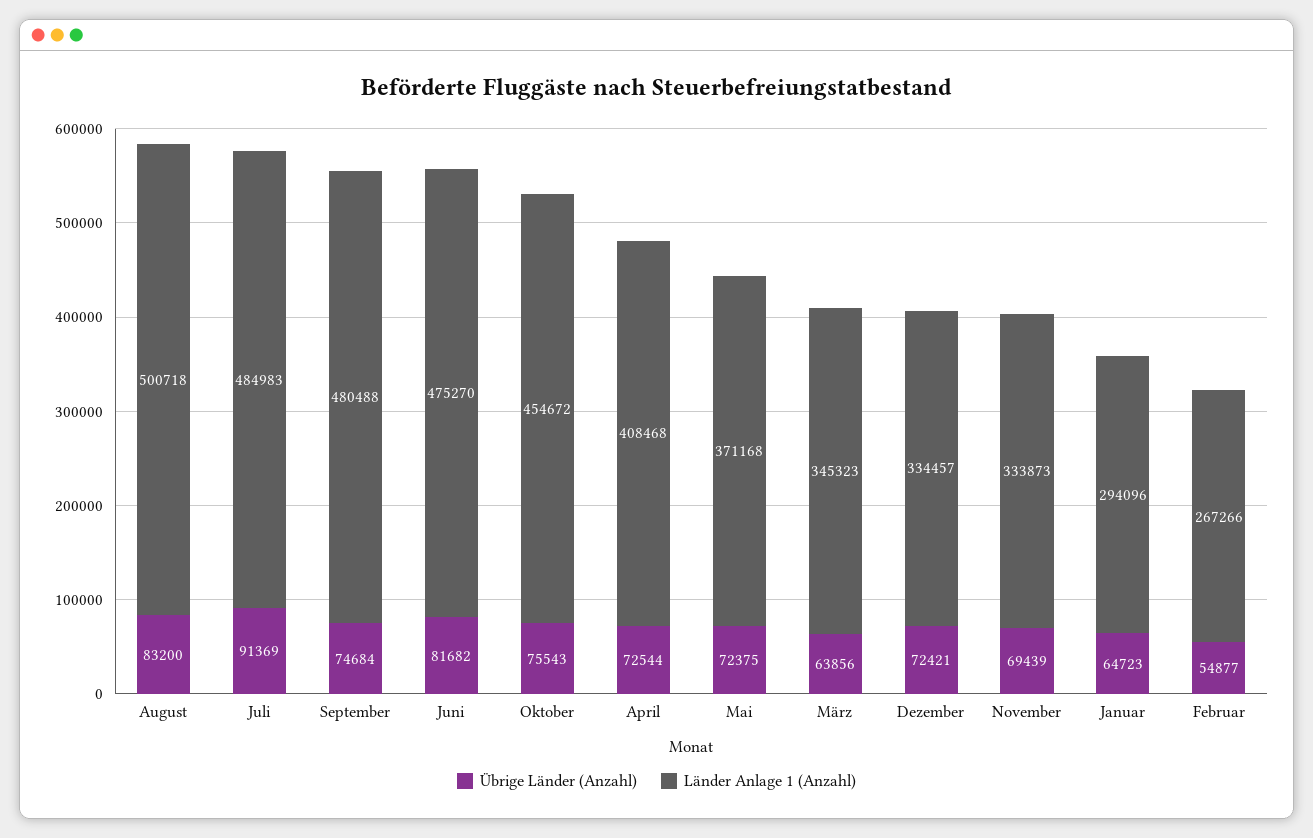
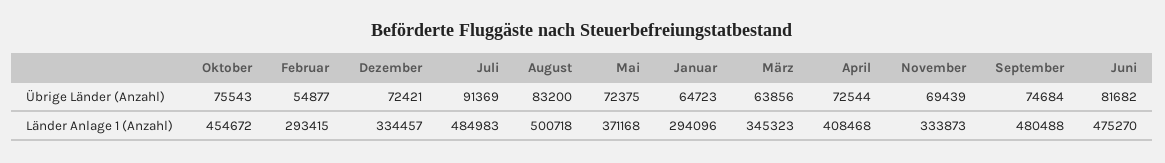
  {
    "Übrige Länder (Anzahl)": {
      "August": 83200,
      "Juli": 91369,
      "September": 74684,
      "Juni": 81682,
      "Oktober": 75543,
      "April": 72544,
      "Mai": 72375,
      "März": 63856,
      "Dezember": 72421,
      "November": 69439,
      "Januar": 64723,
      "Februar": 54877
    },
    "Länder Anlage 1 (Anzahl)": {
      "August": 500718,
      "Juli": 484983,
      "September": 480488,
      "Juni": 475270,
      "Oktober": 454672,
      "April": 408468,
      "Mai": 371168,
      "März": 345323,
      "Dezember": 334457,
      "November": 333873,
      "Januar": 294096,
-     "Februar": 267266
+     "Februar": 293415
    }
  }

